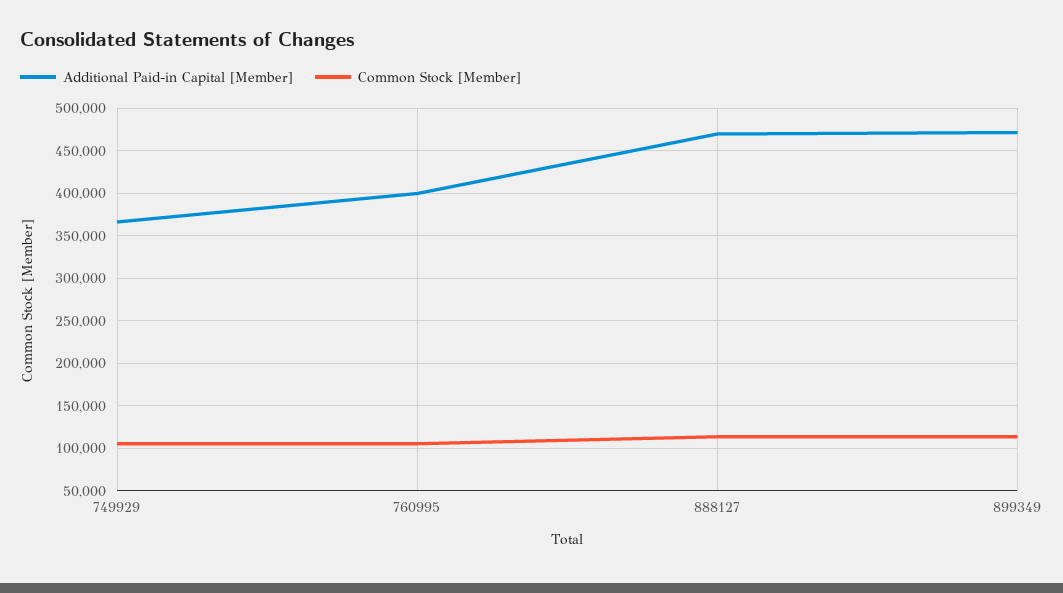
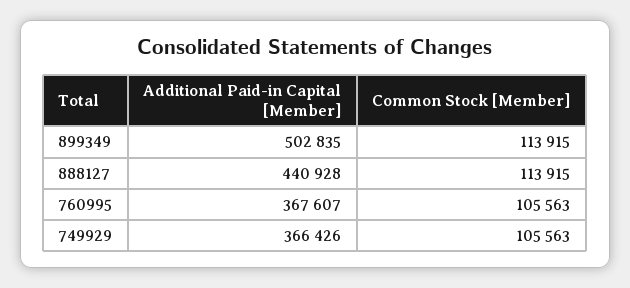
  {
    "Additional Paid-in Capital [Member]": {
      "749929": 366426,
-     "760995": 400000,
+     "760995": 367607,
-     "888127": 470000,
+     "888127": 440928,
-     "899349": 470000
+     "899349": 502835
    },
    "Common Stock [Member]": {
      "749929": 105563,
      "760995": 105563,
      "888127": 113915,
      "899349": 113915
    }
  }

